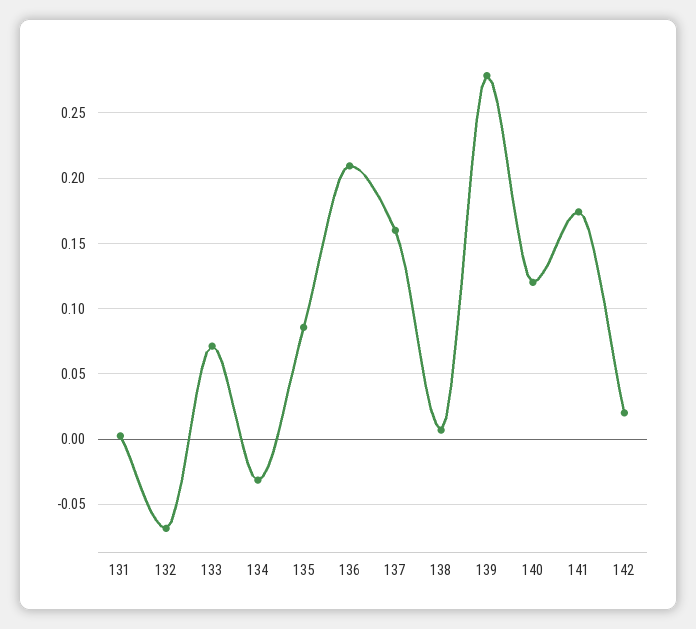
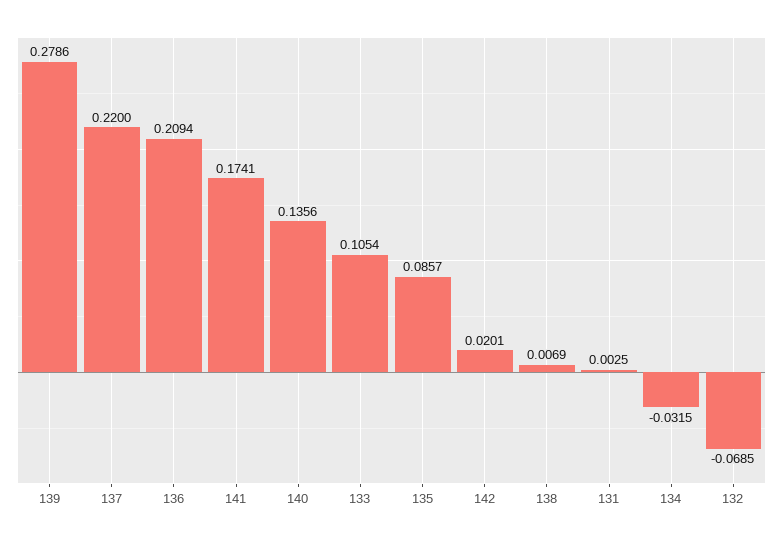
  {
    "131": 0.0025,
    "132": -0.0685,
-   "133": 0.07,
+   "133": 0.1054,
    "134": -0.0315,
    "135": 0.0857,
    "136": 0.2094,
-   "137": 0.16,
+   "137": 0.22,
    "138": 0.0069,
    "139": 0.2786,
-   "140": 0.12,
+   "140": 0.1356,
    "141": 0.1741,
    "142": 0.0201
  }

